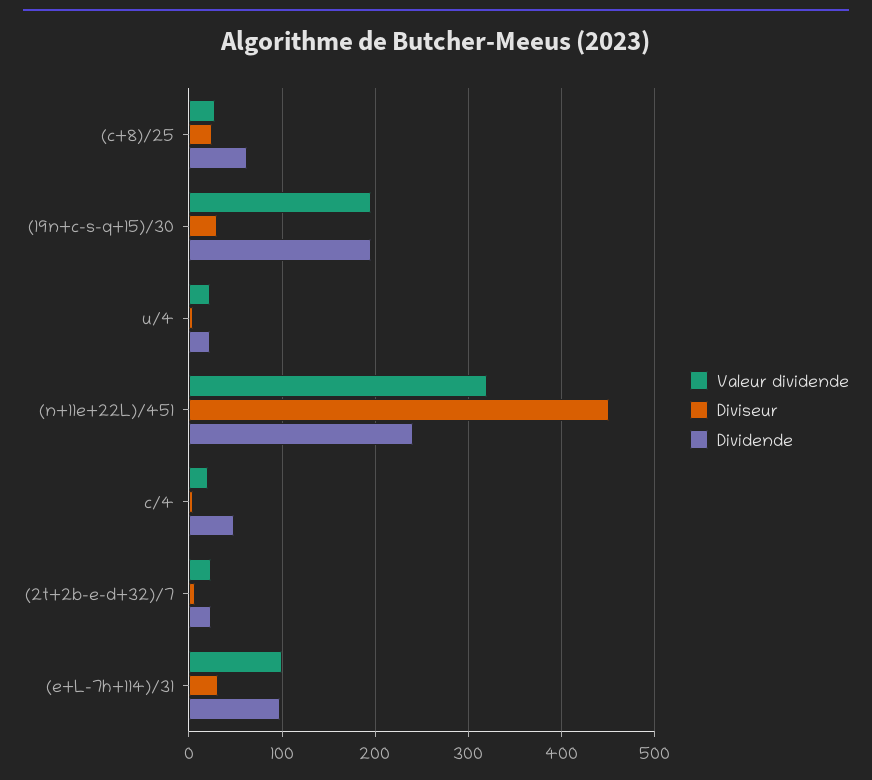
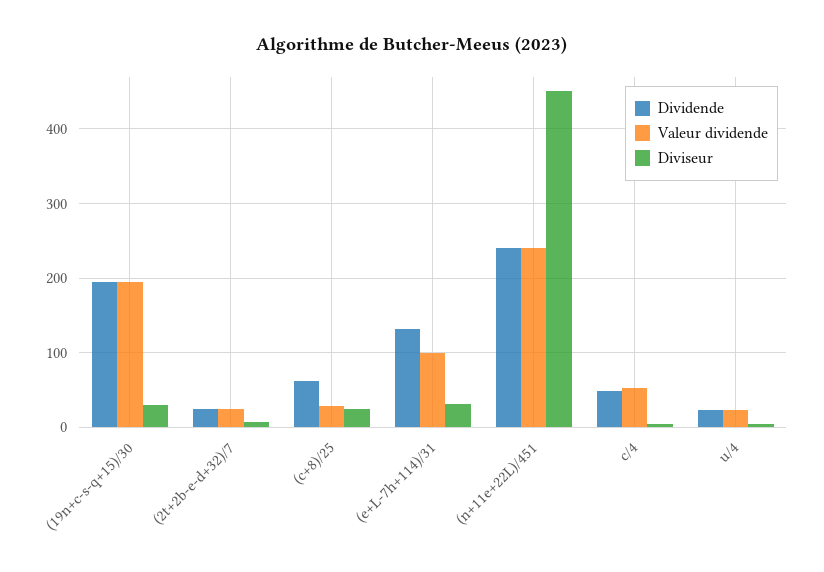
  {
    "Valeur dividende": {
      "(c+8)/25": 30,
      "(19n+c-s-q+15)/30": 200,
      "u/4": 20,
-     "(n+11e+22L)/451": 320,
+     "(n+11e+22L)/451": 240,
-     "c/4": 20,
+     "c/4": 50,
      "(2t+2b-e-d+32)/7": 20,
      "(e+L-7h+114)/31": 100
    },
    "Diviseur": {
      "(c+8)/25": 30,
      "(19n+c-s-q+15)/30": 30,
      "u/4": 0,
      "(n+11e+22L)/451": 450,
      "c/4": 0,
      "(2t+2b-e-d+32)/7": 10,
      "(e+L-7h+114)/31": 30
    },
    "Dividende": {
      "(c+8)/25": 60,
      "(19n+c-s-q+15)/30": 200,
      "u/4": 20,
      "(n+11e+22L)/451": 240,
      "c/4": 50,
      "(2t+2b-e-d+32)/7": 20,
-     "(e+L-7h+114)/31": 100
+     "(e+L-7h+114)/31": 130
    }
  }

